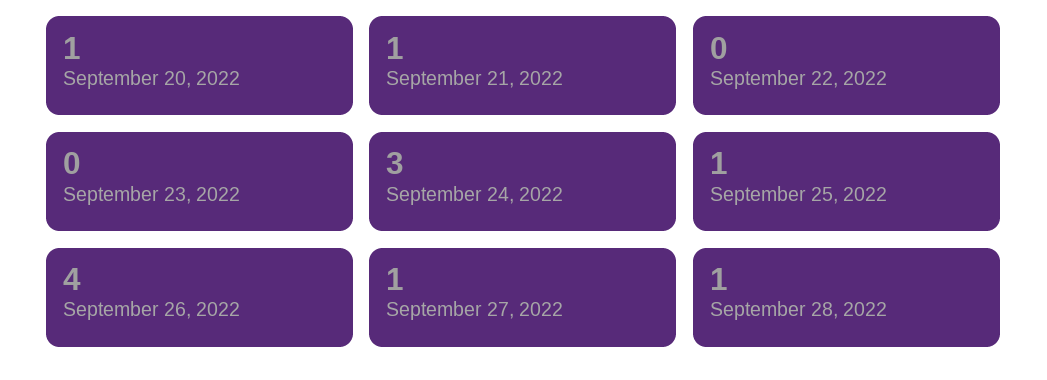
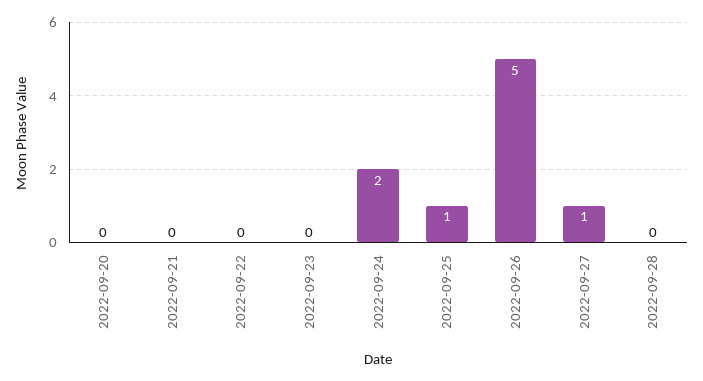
  {
-   "September 20, 2022": 1,
+   "September 20, 2022": 0,
-   "September 21, 2022": 1,
+   "September 21, 2022": 0,
    "September 22, 2022": 0,
    "September 23, 2022": 0,
-   "September 24, 2022": 3,
+   "September 24, 2022": 2,
    "September 25, 2022": 1,
-   "September 26, 2022": 4,
+   "September 26, 2022": 5,
    "September 27, 2022": 1,
-   "September 28, 2022": 1
+   "September 28, 2022": 0
  }

